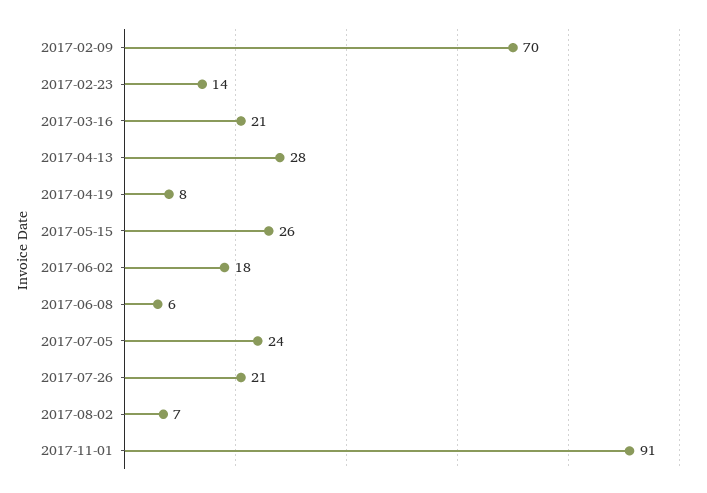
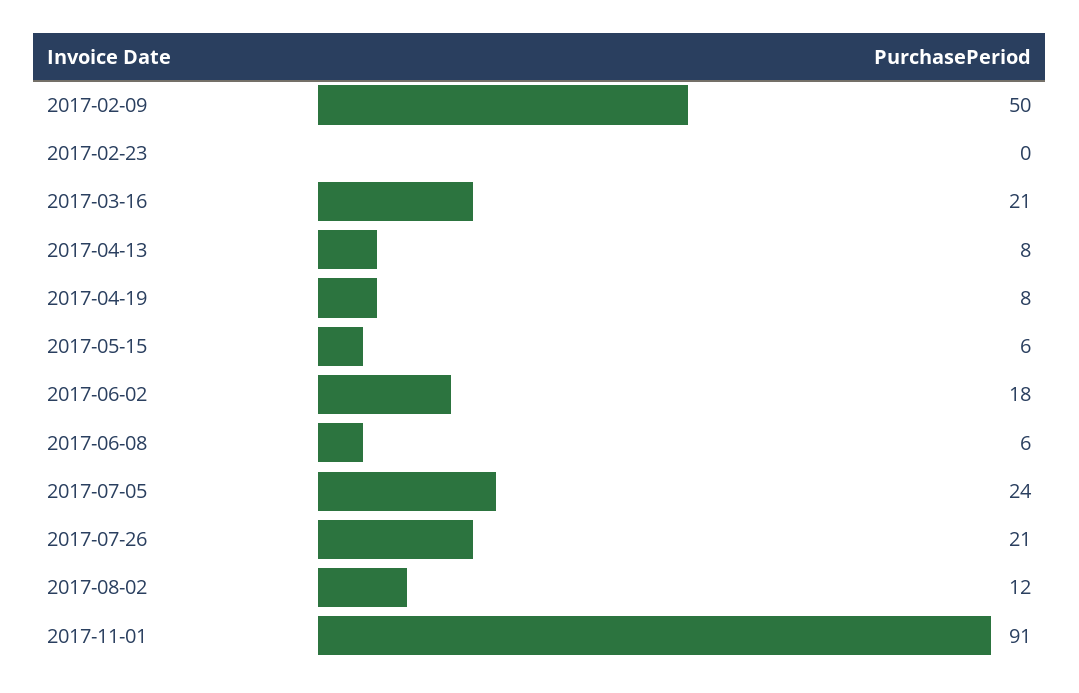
  {
-   "2017-02-09": 70,
+   "2017-02-09": 50,
-   "2017-02-23": 14,
+   "2017-02-23": 0,
    "2017-03-16": 21,
-   "2017-04-13": 28,
+   "2017-04-13": 8,
    "2017-04-19": 8,
-   "2017-05-15": 26,
+   "2017-05-15": 6,
    "2017-06-02": 18,
    "2017-06-08": 6,
    "2017-07-05": 24,
    "2017-07-26": 21,
-   "2017-08-02": 7,
+   "2017-08-02": 12,
    "2017-11-01": 91
  }

